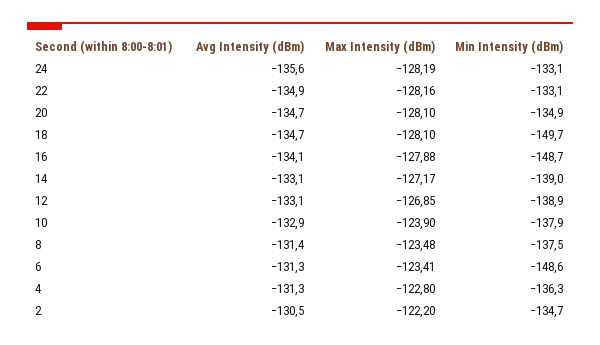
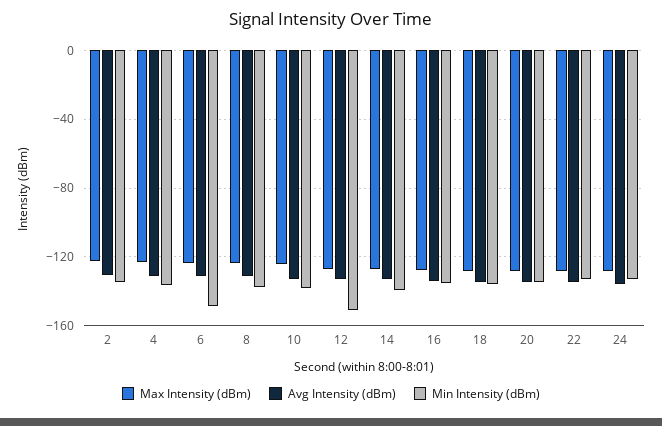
  {
    "Avg Intensity (dBm)": {
      "24": -135.6,
      "22": -134.9,
      "20": -134.7,
      "18": -134.7,
      "16": -134.1,
      "14": -133.1,
      "12": -133.1,
      "10": -132.9,
      "8": -131.4,
      "6": -131.3,
      "4": -131.3,
      "2": -130.5
    },
    "Max Intensity (dBm)": {
      "24": -128.19,
      "22": -128.16,
      "20": -128.1,
      "18": -128.1,
      "16": -127.88,
      "14": -127.17,
      "12": -126.85,
      "10": -123.9,
      "8": -123.48,
      "6": -123.41,
      "4": -122.8,
      "2": -122.2
    },
    "Min Intensity (dBm)": {
      "24": -133.1,
      "22": -133.1,
      "20": -134.9,
-     "18": -149.7,
+     "18": -135,
-     "16": -148.7,
+     "16": -135,
      "14": -139,
-     "12": -138.9,
+     "12": -150,
      "10": -137.9,
      "8": -137.5,
      "6": -148.6,
      "4": -136.3,
      "2": -134.7
    }
  }

